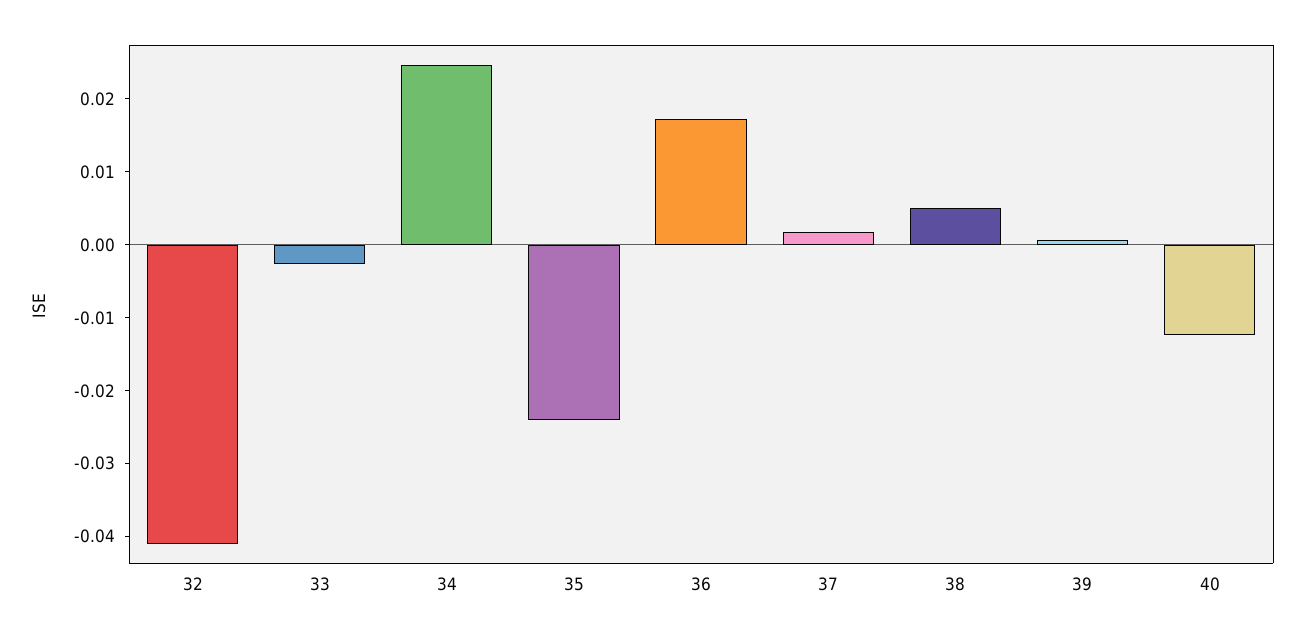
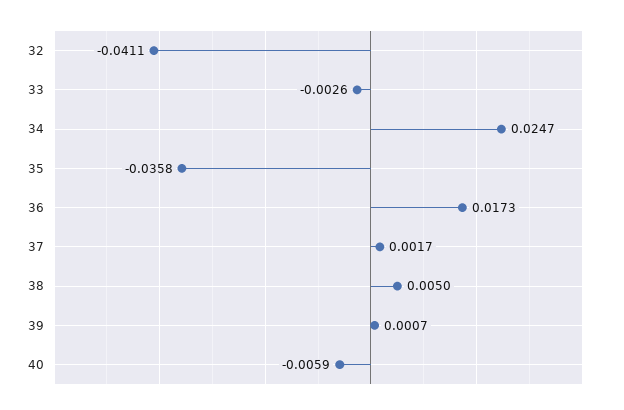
  {
    "32": -0.0411,
    "33": -0.0026,
    "34": 0.0247,
-   "35": -0.024,
+   "35": -0.0358,
    "36": 0.0173,
    "37": 0.0017,
    "38": 0.005,
    "39": 0.0007,
-   "40": -0.012
+   "40": -0.0059
  }

